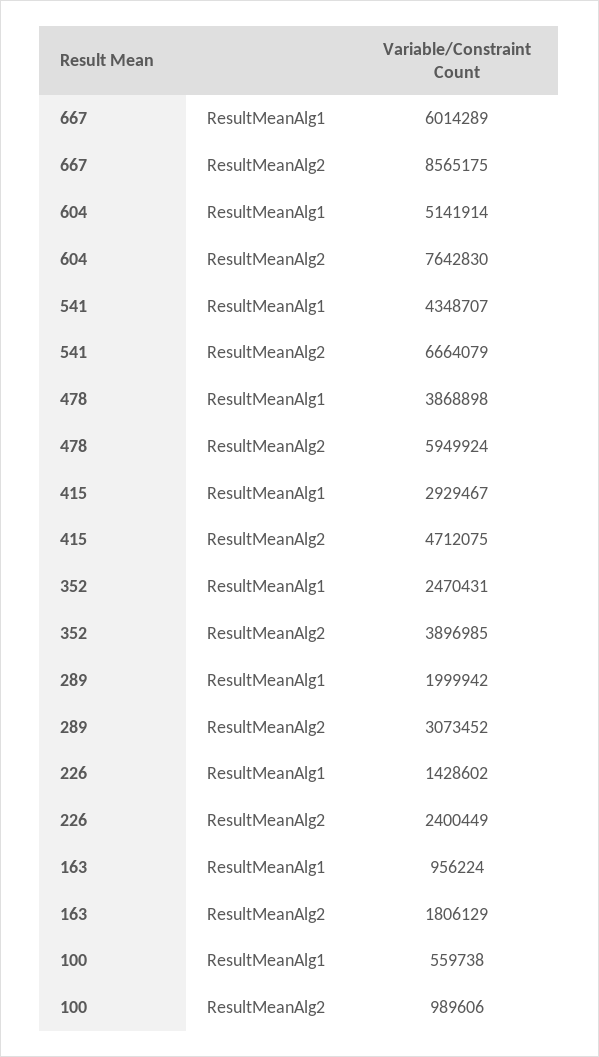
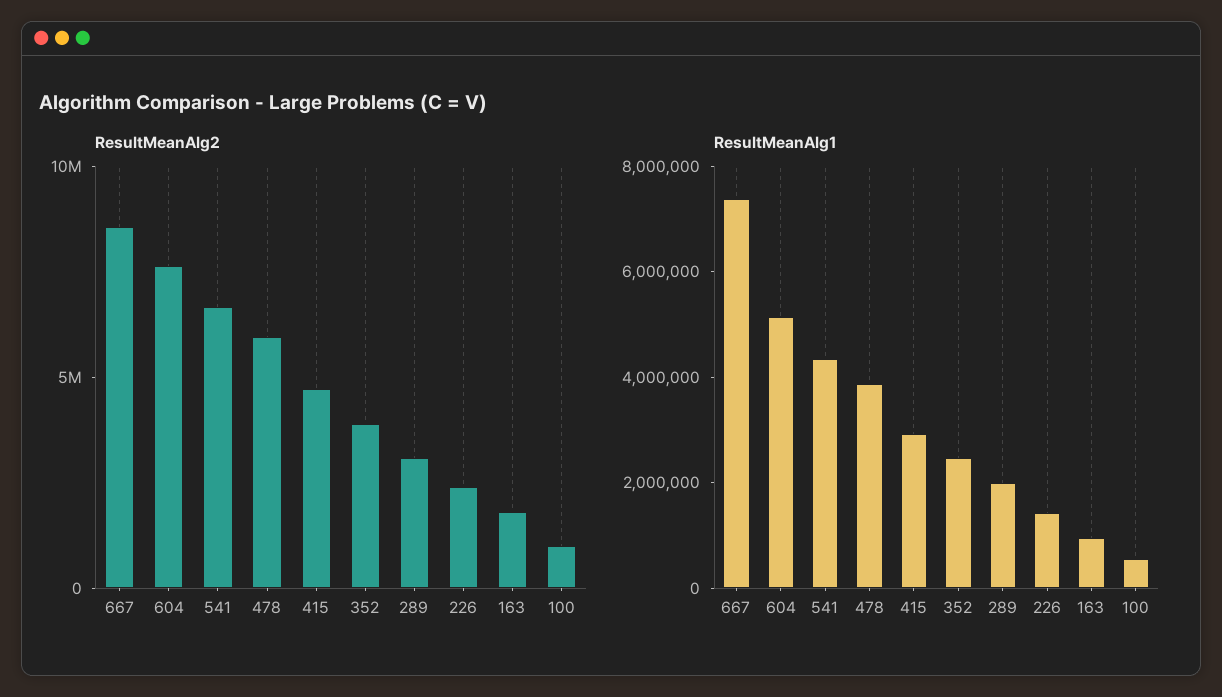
  {
    "ResultMeanAlg1": {
-     "667": 6014289,
+     "667": 7500000,
      "604": 5141914,
      "541": 4348707,
      "478": 3868898,
      "415": 2929467,
      "352": 2470431,
      "289": 1999942,
      "226": 1428602,
      "163": 956224,
      "100": 559738
    },
    "ResultMeanAlg2": {
      "667": 8565175,
      "604": 7642830,
      "541": 6664079,
      "478": 5949924,
      "415": 4712075,
      "352": 3896985,
      "289": 3073452,
      "226": 2400449,
      "163": 1806129,
      "100": 989606
    }
  }

